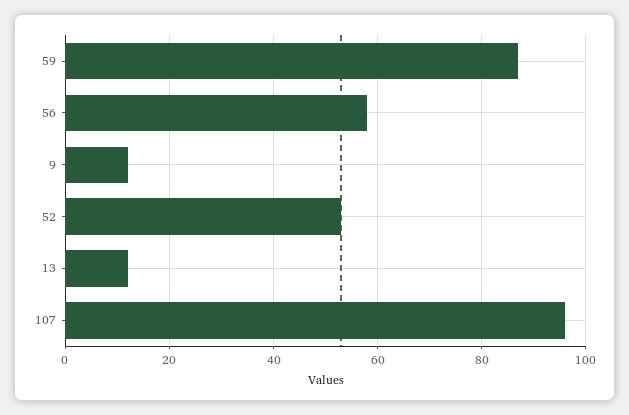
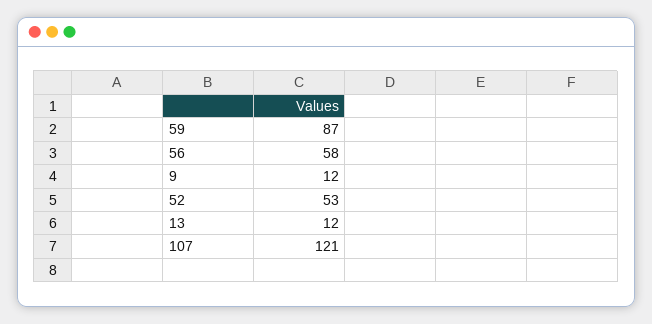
  {
    "59": 87,
    "56": 58,
    "9": 12,
    "52": 53,
    "13": 12,
-   "107": 95
+   "107": 121
  }

